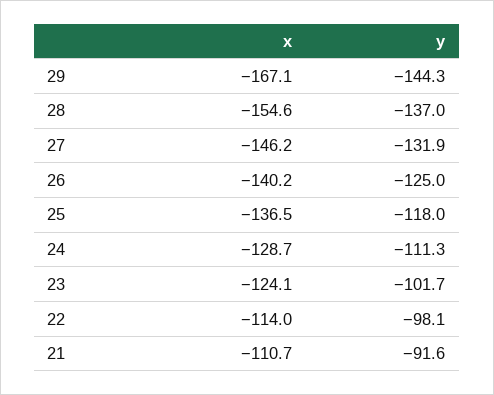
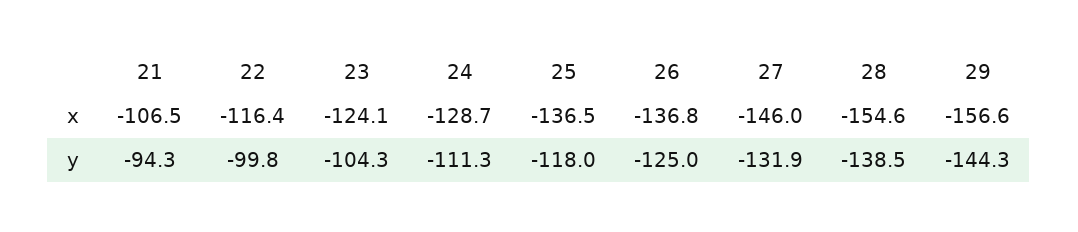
  {
    "x": {
-     "29": -167.1,
+     "29": -156.6,
      "28": -154.6,
-     "27": -146.2,
+     "27": -146,
-     "26": -140.2,
+     "26": -136.8,
      "25": -136.5,
      "24": -128.7,
      "23": -124.1,
-     "22": -114,
+     "22": -116.4,
-     "21": -110.7
+     "21": -106.5
    },
    "y": {
      "29": -144.3,
-     "28": -137,
+     "28": -138.5,
      "27": -131.9,
      "26": -125,
      "25": -118,
      "24": -111.3,
-     "23": -101.7,
+     "23": -104.3,
-     "22": -98.1,
+     "22": -99.8,
-     "21": -91.6
+     "21": -94.3
    }
  }

